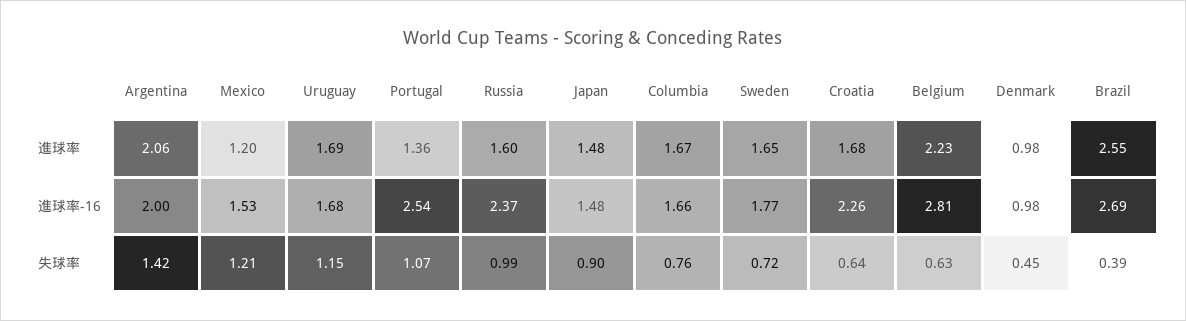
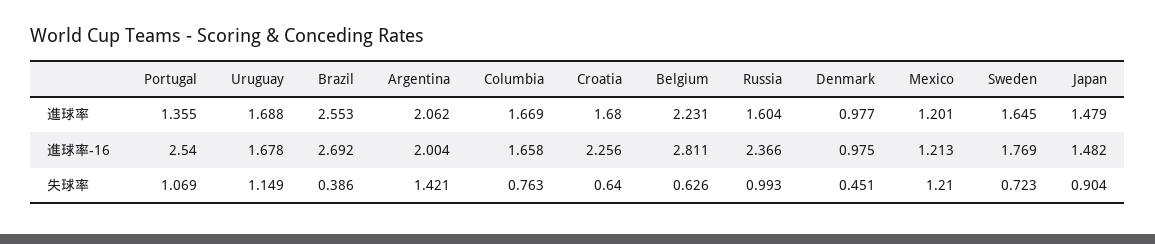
  {
    "Argentina": {
      "進球率": 2.062,
      "進球率-16": 2.004,
      "失球率": 1.421
    },
    "Mexico": {
      "進球率": 1.201,
-     "進球率-16": 1.53,
+     "進球率-16": 1.213,
      "失球率": 1.21
    },
    "Uruguay": {
      "進球率": 1.688,
      "進球率-16": 1.678,
      "失球率": 1.149
    },
    "Portugal": {
      "進球率": 1.355,
      "進球率-16": 2.54,
      "失球率": 1.069
    },
    "Russia": {
      "進球率": 1.604,
      "進球率-16": 2.366,
      "失球率": 0.993
    },
    "Japan": {
      "進球率": 1.479,
      "進球率-16": 1.482,
      "失球率": 0.904
    },
    "Columbia": {
      "進球率": 1.669,
      "進球率-16": 1.658,
      "失球率": 0.763
    },
    "Sweden": {
      "進球率": 1.645,
      "進球率-16": 1.769,
      "失球率": 0.723
    },
    "Croatia": {
      "進球率": 1.68,
      "進球率-16": 2.256,
      "失球率": 0.64
    },
    "Belgium": {
      "進球率": 2.231,
      "進球率-16": 2.811,
      "失球率": 0.626
    },
    "Denmark": {
      "進球率": 0.977,
      "進球率-16": 0.975,
      "失球率": 0.451
    },
    "Brazil": {
      "進球率": 2.553,
      "進球率-16": 2.692,
      "失球率": 0.386
    }
  }

